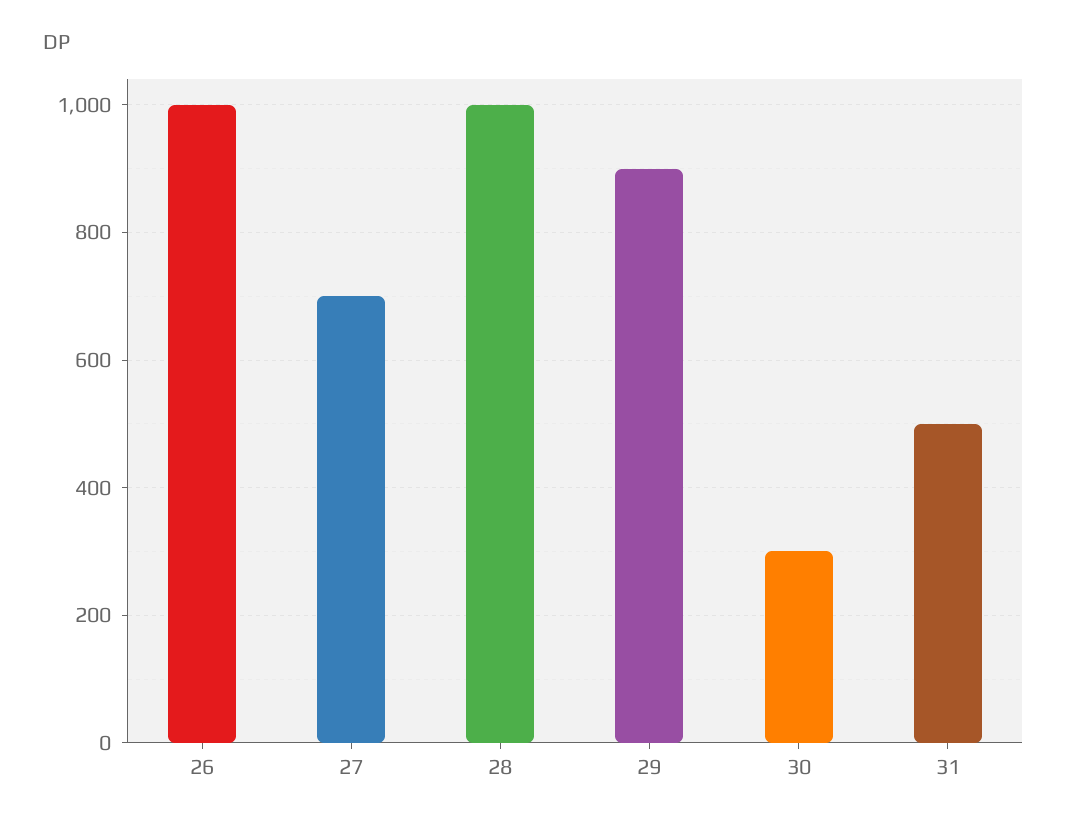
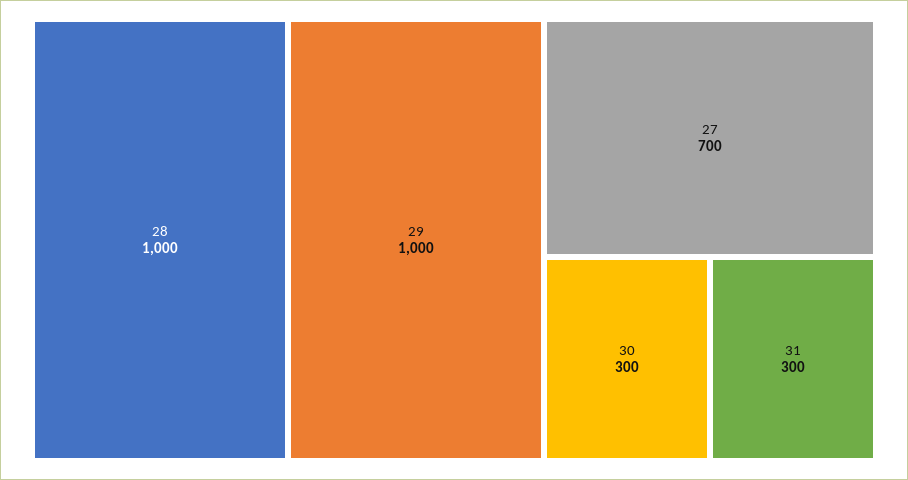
  {
-   "26": 1000,
    "27": 700,
    "28": 1000,
-   "29": 900,
+   "29": 1000,
    "30": 300,
-   "31": 500
+   "31": 300
  }

